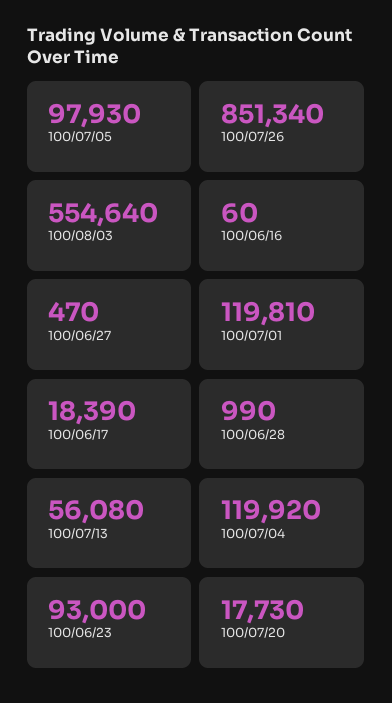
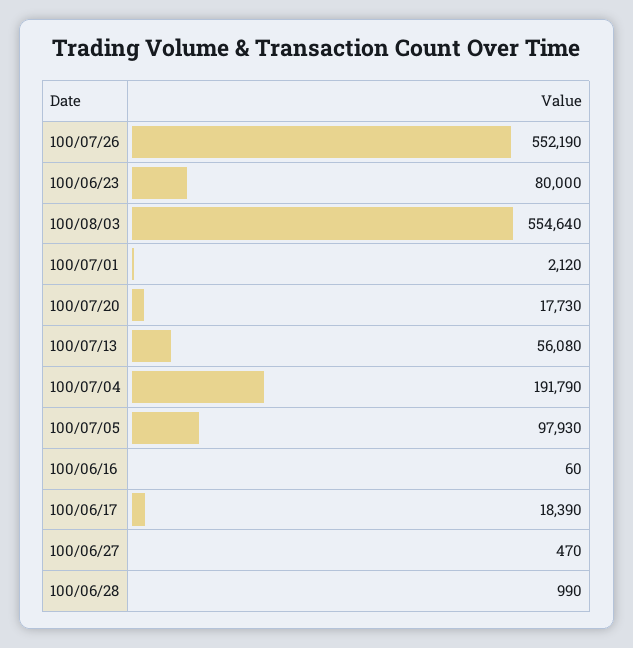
  {
    "100/07/05": 97930,
-   "100/07/26": 851340,
+   "100/07/26": 552190,
    "100/08/03": 554640,
    "100/06/16": 60,
    "100/06/27": 470,
-   "100/07/01": 119810,
+   "100/07/01": 2120,
    "100/06/17": 18390,
    "100/06/28": 990,
    "100/07/13": 56080,
-   "100/07/04": 119920,
+   "100/07/04": 191790,
-   "100/06/23": 93000,
+   "100/06/23": 80000,
    "100/07/20": 17730
  }

